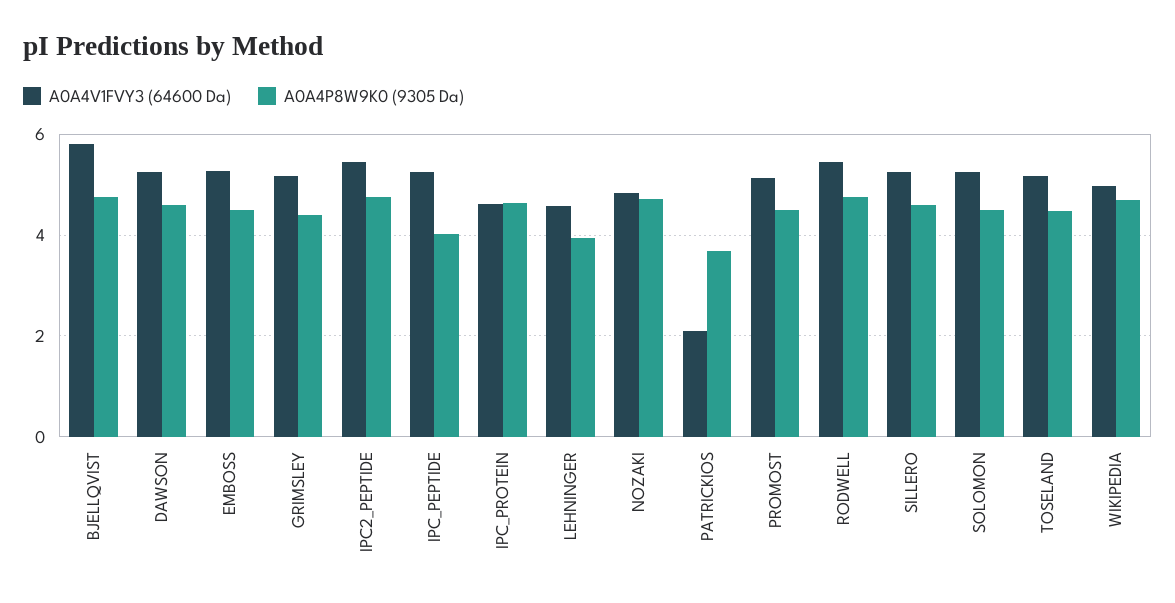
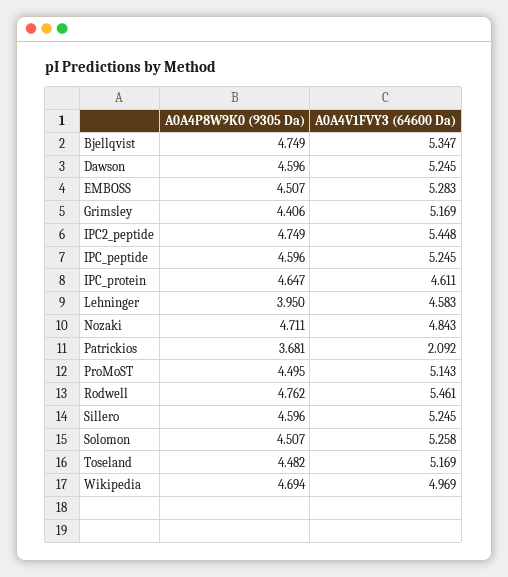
  {
    "A0A4V1FVY3 (64600 Da)": {
-     "BJELLQVIST": 5.8,
+     "BJELLQVIST": 5.347,
      "DAWSON": 5.245,
      "EMBOSS": 5.283,
      "GRIMSLEY": 5.169,
      "IPC2_PEPTIDE": 5.448,
      "IPC_PEPTIDE": 5.245,
      "IPC_PROTEIN": 4.611,
      "LEHNINGER": 4.583,
      "NOZAKI": 4.843,
      "PATRICKIOS": 2.092,
      "PROMOST": 5.143,
      "RODWELL": 5.461,
      "SILLERO": 5.245,
      "SOLOMON": 5.258,
      "TOSELAND": 5.169,
      "WIKIPEDIA": 4.969
    },
    "A0A4P8W9K0 (9305 Da)": {
      "BJELLQVIST": 4.749,
      "DAWSON": 4.596,
      "EMBOSS": 4.507,
      "GRIMSLEY": 4.406,
      "IPC2_PEPTIDE": 4.749,
-     "IPC_PEPTIDE": 4,
+     "IPC_PEPTIDE": 4.596,
      "IPC_PROTEIN": 4.647,
      "LEHNINGER": 3.95,
      "NOZAKI": 4.711,
      "PATRICKIOS": 3.681,
      "PROMOST": 4.495,
      "RODWELL": 4.762,
      "SILLERO": 4.596,
      "SOLOMON": 4.507,
      "TOSELAND": 4.482,
      "WIKIPEDIA": 4.694
    }
  }

